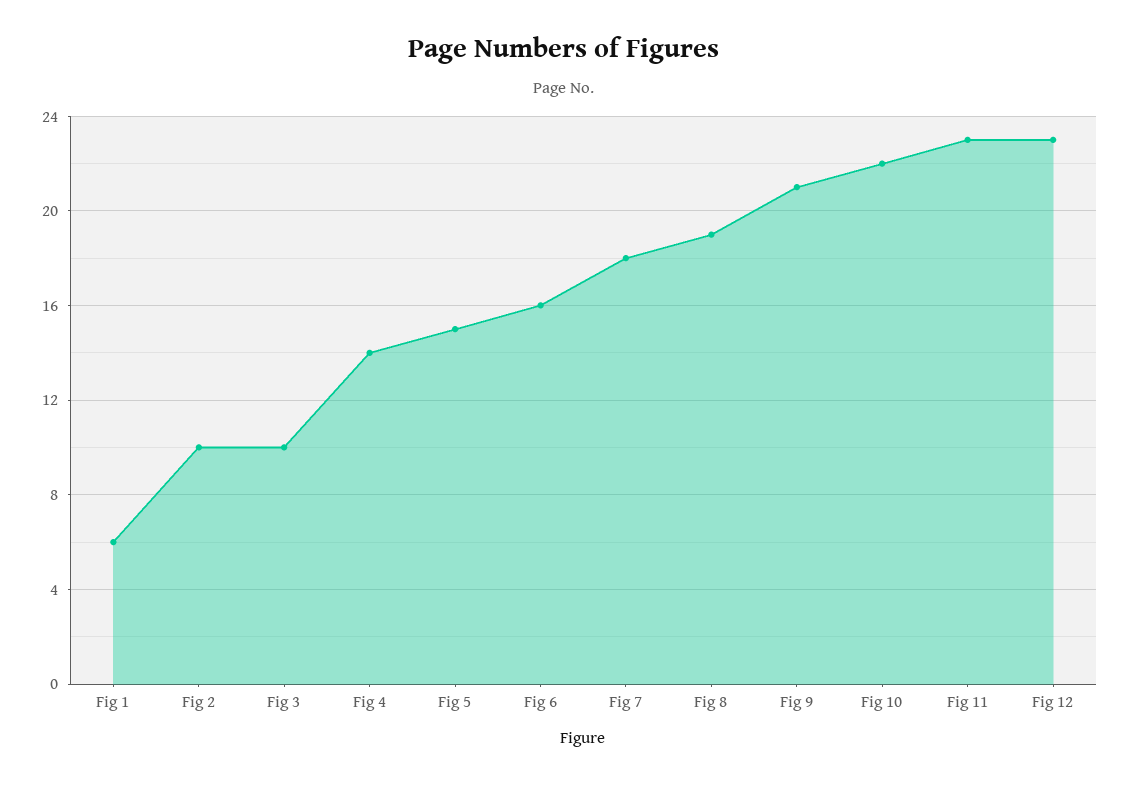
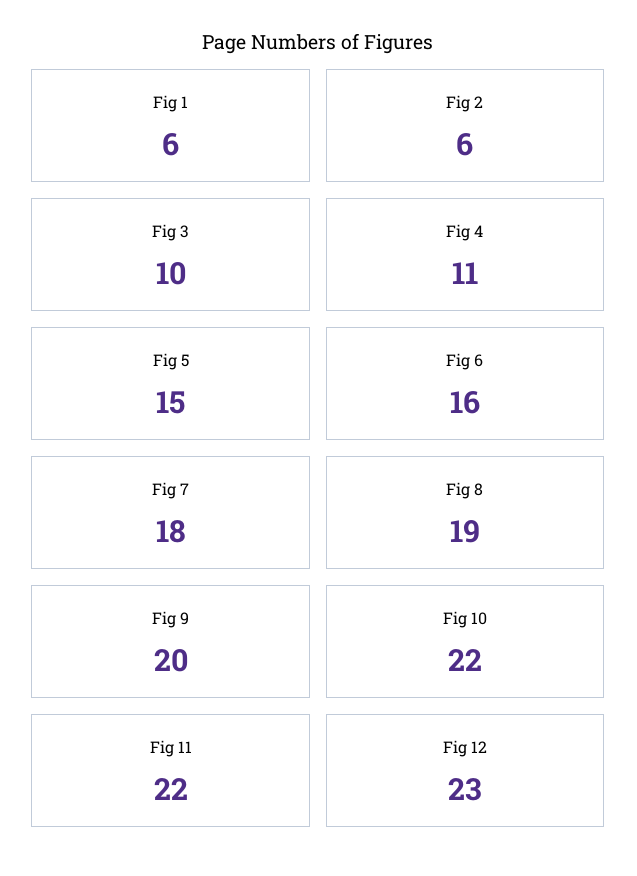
  {
    "Fig 1": 6,
-   "Fig 2": 10,
+   "Fig 2": 6,
    "Fig 3": 10,
-   "Fig 4": 14,
+   "Fig 4": 11,
    "Fig 5": 15,
    "Fig 6": 16,
    "Fig 7": 18,
    "Fig 8": 19,
-   "Fig 9": 21,
+   "Fig 9": 20,
    "Fig 10": 22,
-   "Fig 11": 23,
+   "Fig 11": 22,
    "Fig 12": 23
  }

